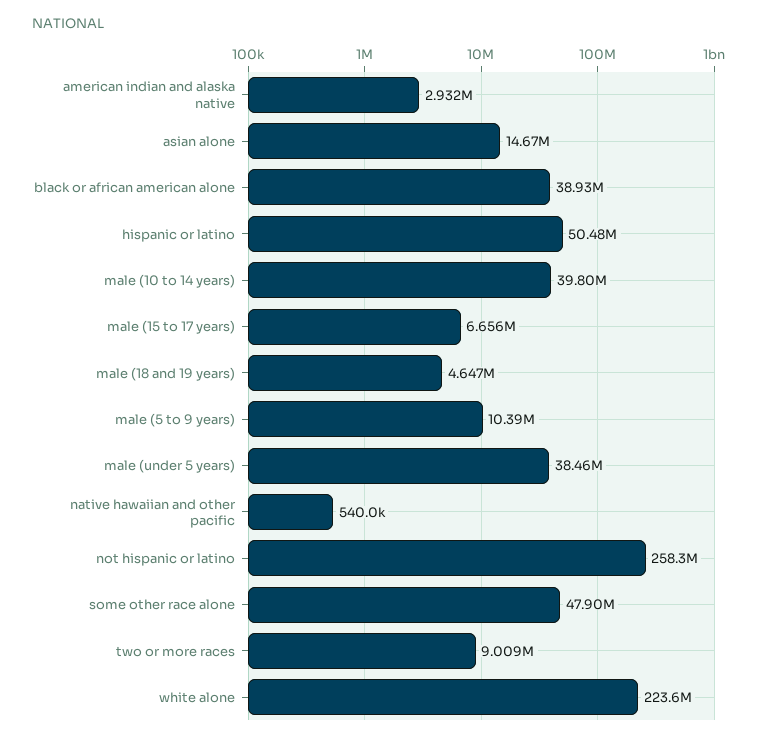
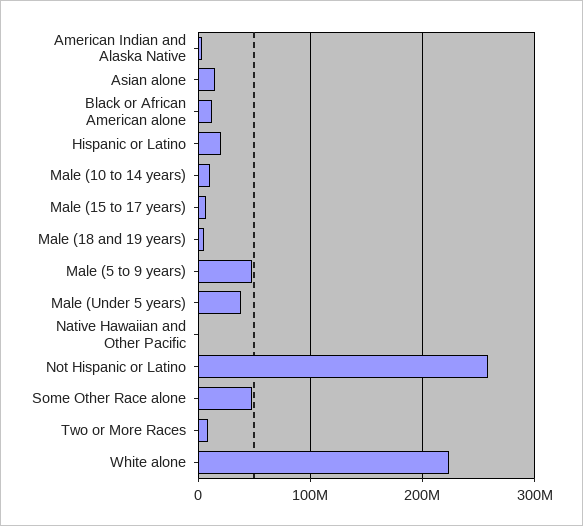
  {
    "american indian and alaska native": 2932000,
    "asian alone": 14670000,
-   "black or african american alone": 38930000,
+   "black or african american alone": 10000000,
-   "hispanic or latino": 50480000,
+   "hispanic or latino": 20000000,
-   "male (10 to 14 years)": 39800000,
+   "male (10 to 14 years)": 10000000,
    "male (15 to 17 years)": 6656000,
    "male (18 and 19 years)": 4647000,
-   "male (5 to 9 years)": 10390000,
+   "male (5 to 9 years)": 50000000,
    "male (under 5 years)": 38460000,
    "native hawaiian and other pacific": 540000,
    "not hispanic or latino": 258300000,
    "some other race alone": 47900000,
    "two or more races": 9009000,
    "white alone": 223600000
  }

